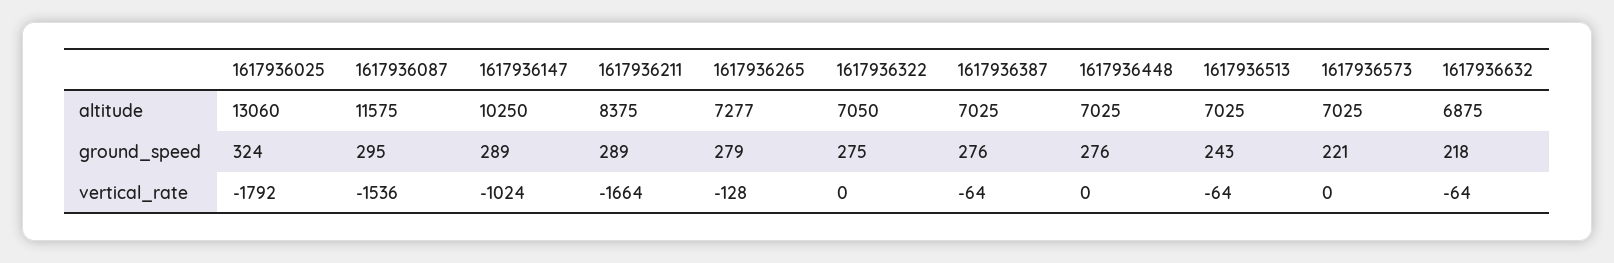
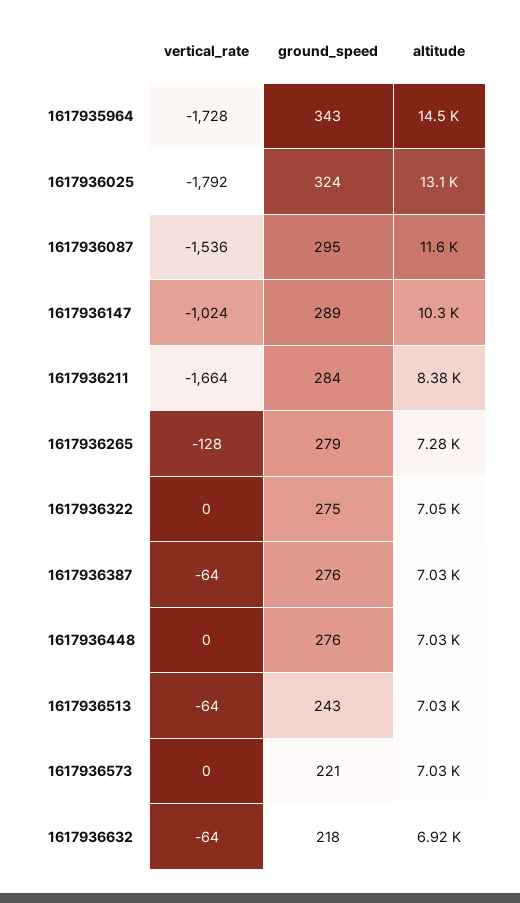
  {
    "1617936025": {
      "altitude": 13060,
      "ground_speed": 324,
      "vertical_rate": -1792
    },
    "1617936087": {
      "altitude": 11575,
      "ground_speed": 295,
      "vertical_rate": -1536
    },
    "1617936147": {
      "altitude": 10250,
      "ground_speed": 289,
      "vertical_rate": -1024
    },
    "1617936211": {
      "altitude": 8375,
-     "ground_speed": 289,
+     "ground_speed": 284,
      "vertical_rate": -1664
    },
    "1617936265": {
      "altitude": 7277,
      "ground_speed": 279,
      "vertical_rate": -128
    },
    "1617936322": {
      "altitude": 7050,
      "ground_speed": 275,
      "vertical_rate": 0
    },
    "1617936387": {
      "altitude": 7025,
      "ground_speed": 276,
      "vertical_rate": -64
    },
    "1617936448": {
      "altitude": 7025,
      "ground_speed": 276,
      "vertical_rate": 0
    },
    "1617936513": {
      "altitude": 7025,
      "ground_speed": 243,
      "vertical_rate": -64
    },
    "1617936573": {
      "altitude": 7025,
      "ground_speed": 221,
      "vertical_rate": 0
    },
    "1617936632": {
-     "altitude": 6875,
+     "altitude": 6920,
      "ground_speed": 218,
      "vertical_rate": -64
-   }
+   },
+   "1617935964": {
+     "vertical_rate": -1728,
+     "ground_speed": 343,
+     "altitude": 14500
+   }
  }

